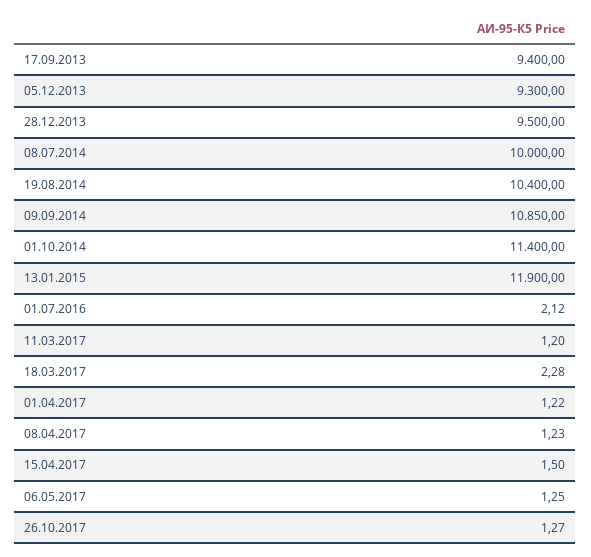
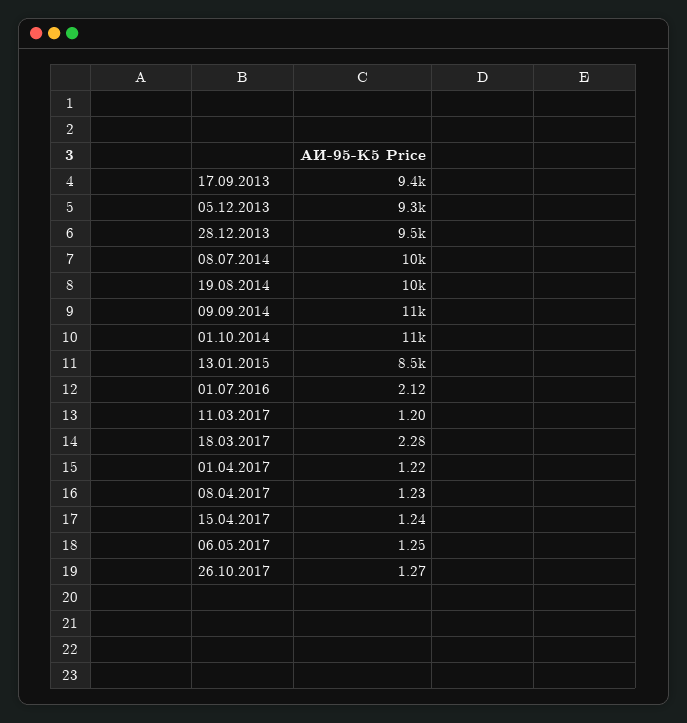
  {
    "17.09.2013": 9400,
    "05.12.2013": 9300,
    "28.12.2013": 9500,
    "08.07.2014": 10000,
    "19.08.2014": 10400,
    "09.09.2014": 10850,
    "01.10.2014": 11400,
-   "13.01.2015": 11900,
+   "13.01.2015": 8500,
    "01.07.2016": 2.12,
    "11.03.2017": 1.2,
    "18.03.2017": 2.28,
    "01.04.2017": 1.22,
    "08.04.2017": 1.23,
-   "15.04.2017": 1.5,
+   "15.04.2017": 1.24,
    "06.05.2017": 1.25,
    "26.10.2017": 1.27
  }

